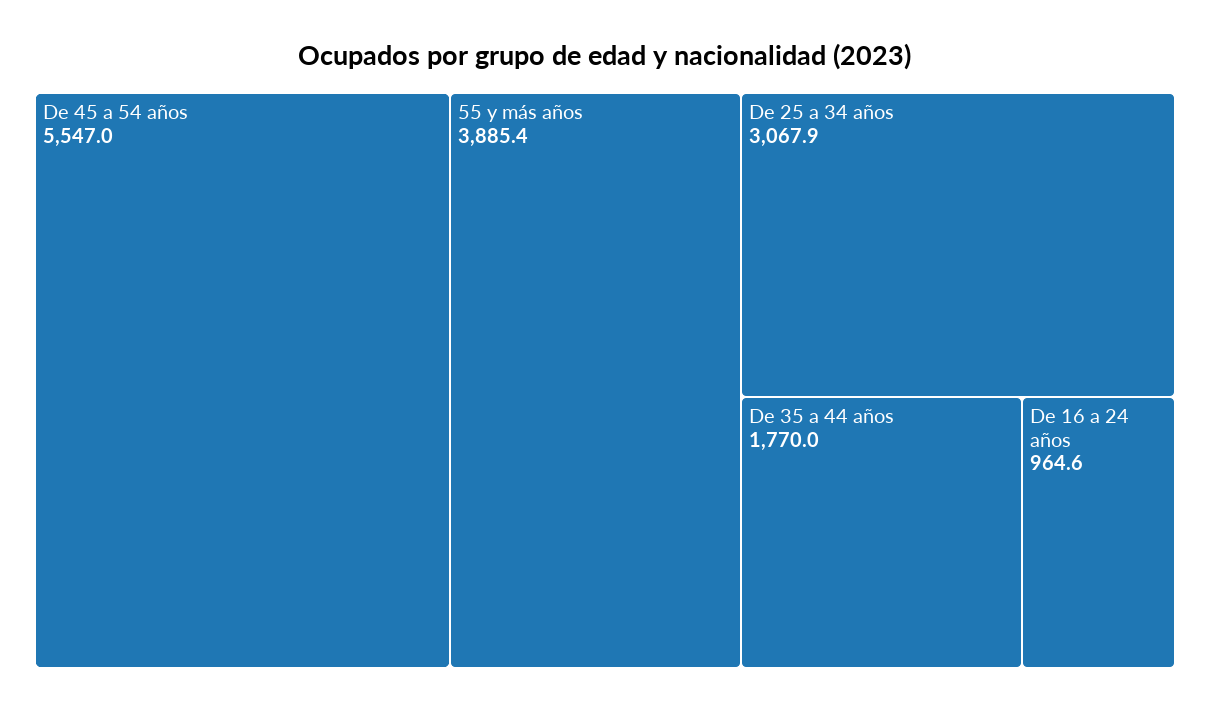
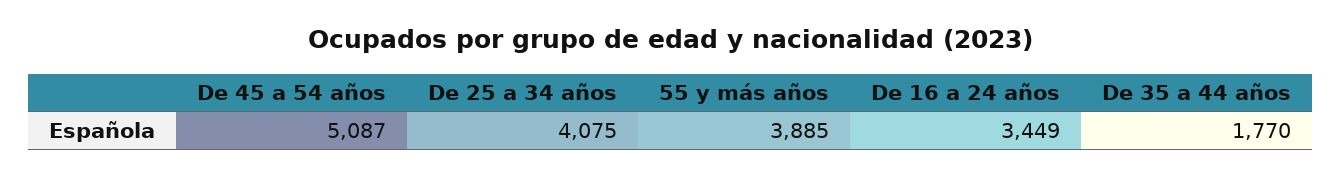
  {
-   "De 45 a 54 años": 5547,
+   "De 45 a 54 años": 5087,
    "55 y más años": 3885.4,
-   "De 25 a 34 años": 3067.9,
+   "De 25 a 34 años": 4075,
    "De 35 a 44 años": 1770,
-   "De 16 a 24 años": 964.6
+   "De 16 a 24 años": 3449
  }

